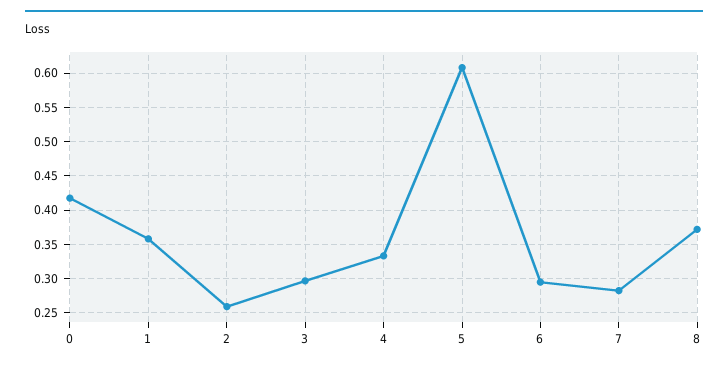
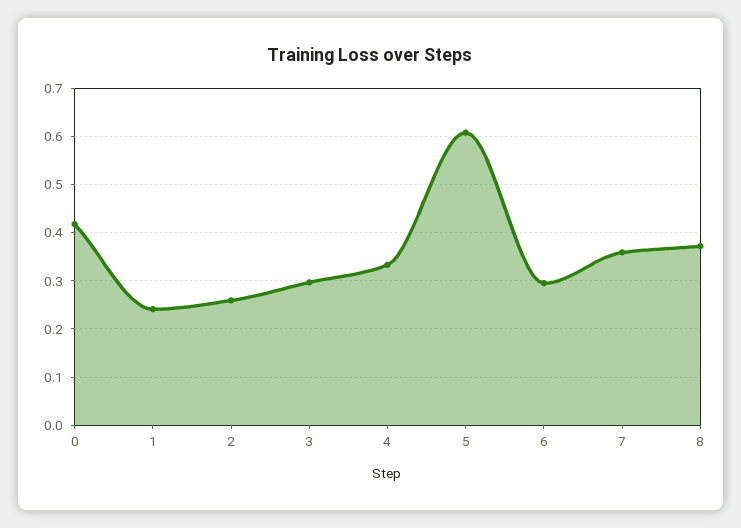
  {
    "0": 0.42,
-   "1": 0.36,
+   "1": 0.24,
    "2": 0.26,
    "3": 0.3,
    "4": 0.33,
    "5": 0.61,
    "6": 0.3,
-   "7": 0.28,
+   "7": 0.36,
    "8": 0.37
  }

